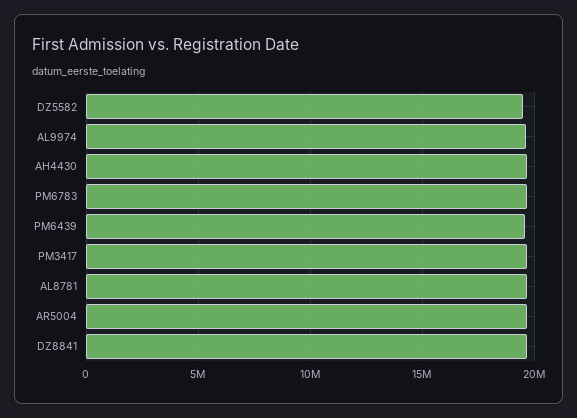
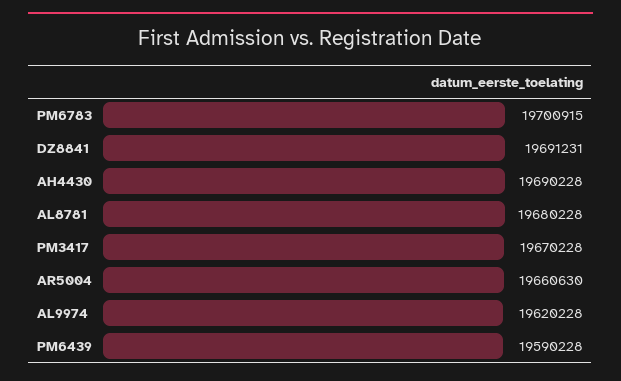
  {
-   "DZ5582": 19500000,
    "AL9974": 19620228,
    "AH4430": 19690228,
    "PM6783": 19700915,
    "PM6439": 19590228,
    "PM3417": 19670228,
    "AL8781": 19680228,
    "AR5004": 19660630,
    "DZ8841": 19691231
  }

